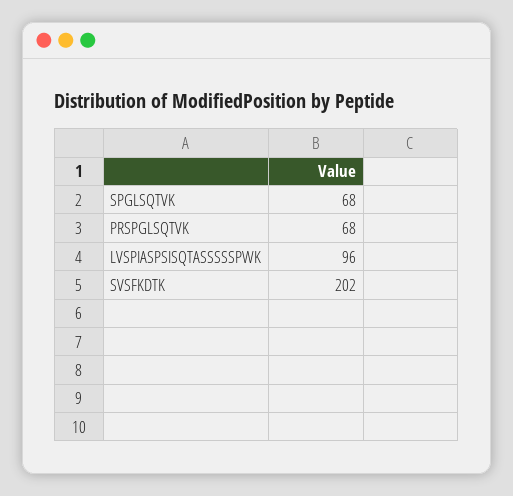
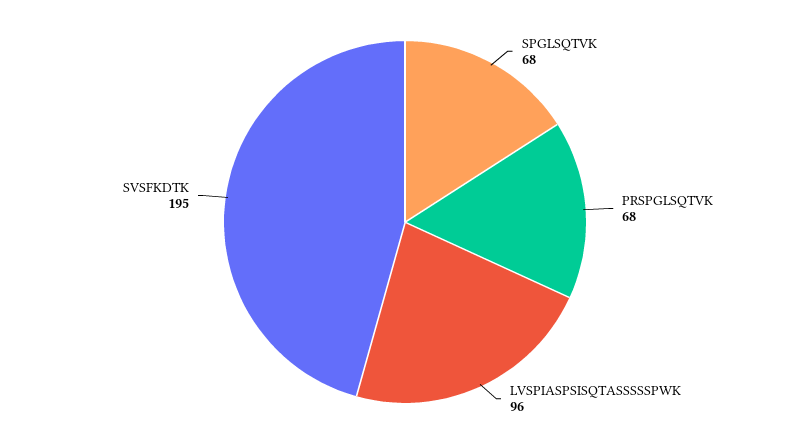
  {
    "SPGLSQTVK": 68,
    "PRSPGLSQTVK": 68,
    "LVSPIASPSISQTASSSSSPWK": 96,
-   "SVSFKDTK": 202
+   "SVSFKDTK": 195
  }

